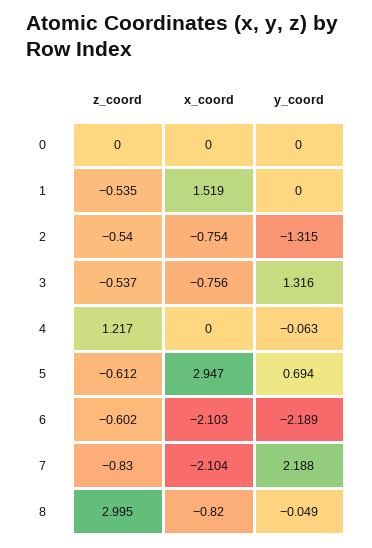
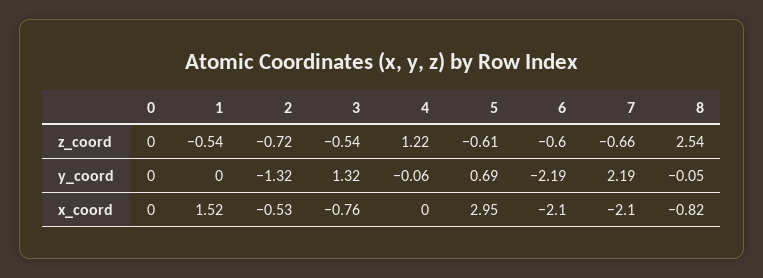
  {
    "z_coord": {
      "0": 0,
      "1": -0.535,
-     "2": -0.54,
+     "2": -0.72,
      "3": -0.537,
      "4": 1.217,
      "5": -0.612,
      "6": -0.602,
-     "7": -0.83,
+     "7": -0.66,
-     "8": 2.995
+     "8": 2.54
    },
    "x_coord": {
      "0": 0,
      "1": 1.519,
-     "2": -0.754,
+     "2": -0.53,
      "3": -0.756,
      "4": 0,
      "5": 2.947,
      "6": -2.103,
      "7": -2.104,
      "8": -0.82
    },
    "y_coord": {
      "0": 0,
      "1": 0,
      "2": -1.315,
      "3": 1.316,
      "4": -0.063,
      "5": 0.694,
      "6": -2.189,
      "7": 2.188,
      "8": -0.049
    }
  }

